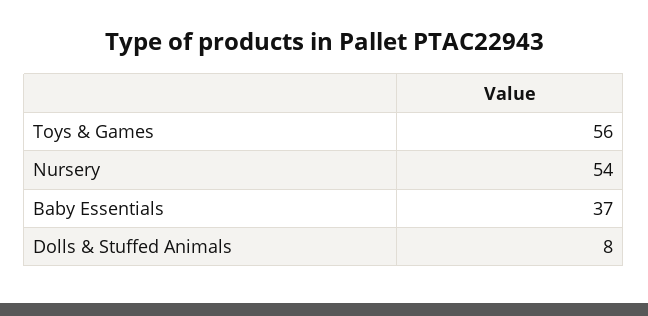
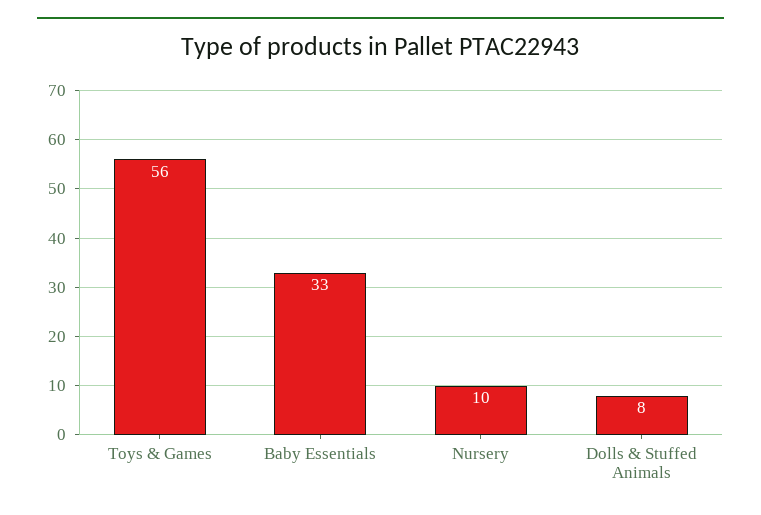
  {
    "Toys & Games": 56,
-   "Nursery": 54,
+   "Nursery": 10,
-   "Baby Essentials": 37,
+   "Baby Essentials": 33,
    "Dolls & Stuffed Animals": 8
  }

